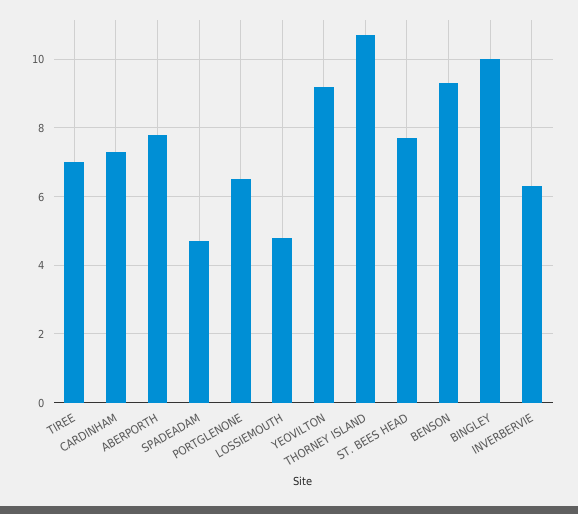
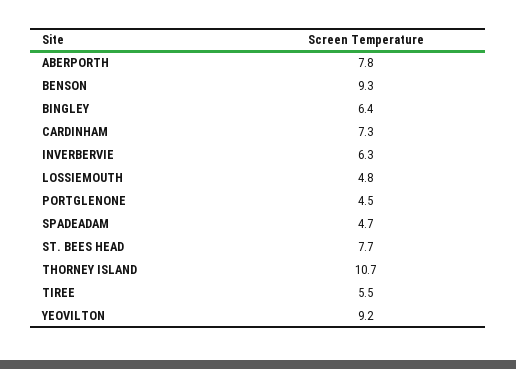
  {
-   "TIREE": 7,
+   "TIREE": 5.5,
    "CARDINHAM": 7.3,
    "ABERPORTH": 7.8,
    "SPADEADAM": 4.7,
-   "PORTGLENONE": 6.5,
+   "PORTGLENONE": 4.5,
    "LOSSIEMOUTH": 4.8,
    "YEOVILTON": 9.2,
    "THORNEY ISLAND": 10.7,
    "ST. BEES HEAD": 7.7,
    "BENSON": 9.3,
-   "BINGLEY": 10,
+   "BINGLEY": 6.4,
    "INVERBERVIE": 6.3
  }

